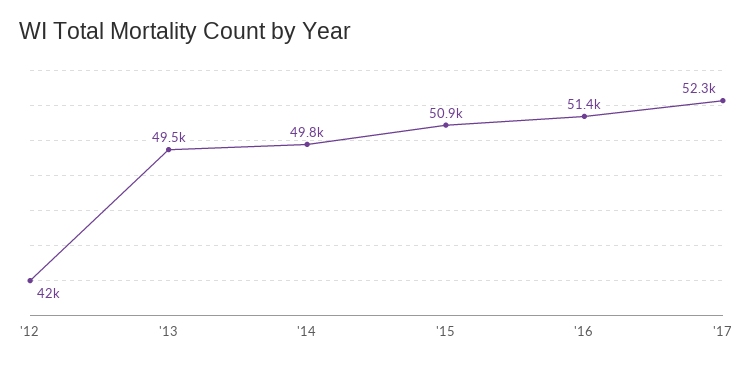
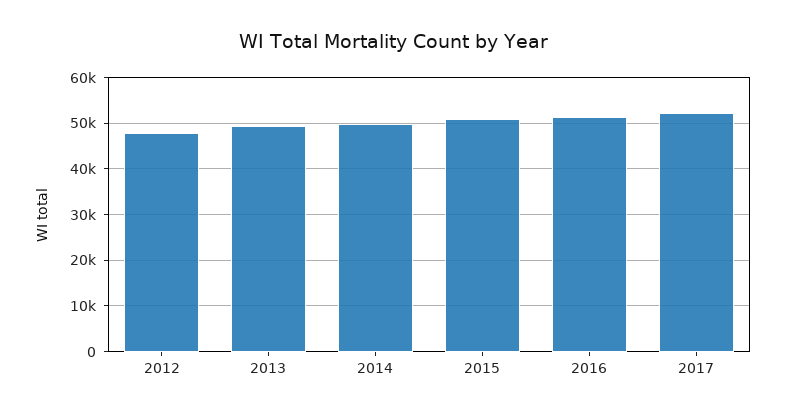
  {
-   "'12": 42000,
+   "'12": 48000,
    "'13": 49500,
    "'14": 49800,
    "'15": 50900,
    "'16": 51400,
    "'17": 52300
  }

